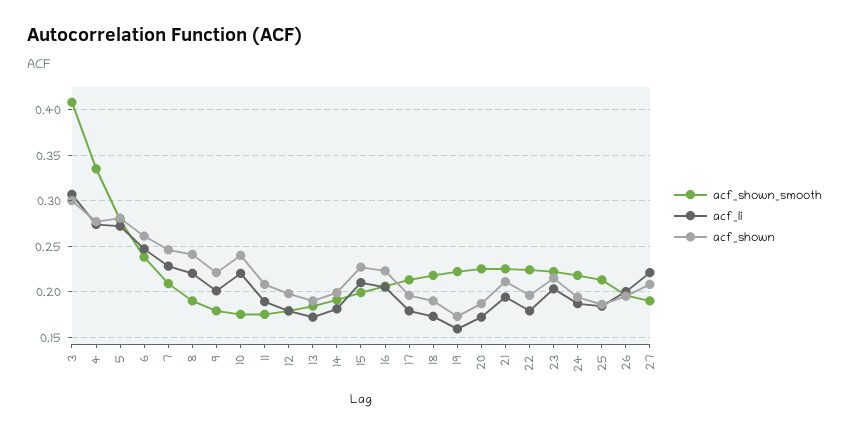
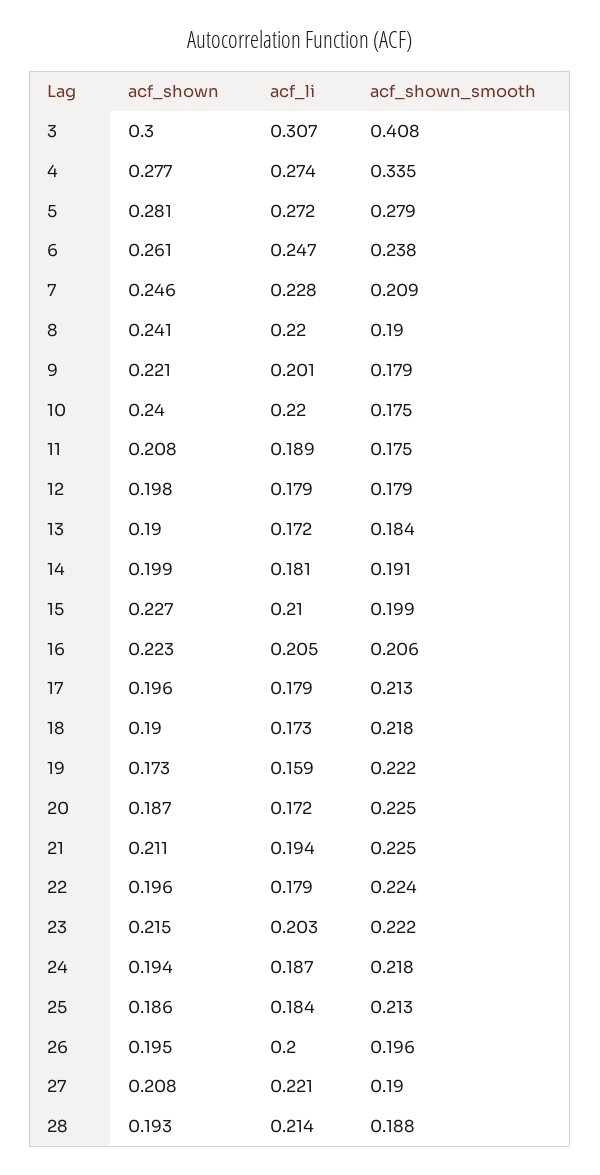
  {
    "acf_shown_smooth": {
      "3": 0.408,
      "4": 0.335,
      "5": 0.279,
      "6": 0.238,
      "7": 0.209,
      "8": 0.19,
      "9": 0.179,
      "10": 0.175,
      "11": 0.175,
      "12": 0.179,
      "13": 0.184,
      "14": 0.191,
      "15": 0.199,
      "16": 0.206,
      "17": 0.213,
      "18": 0.218,
      "19": 0.222,
      "20": 0.225,
      "21": 0.225,
      "22": 0.224,
      "23": 0.222,
      "24": 0.218,
      "25": 0.213,
      "26": 0.196,
-     "27": 0.19
+     "27": 0.19,
+     "28": 0.188
    },
    "acf_li": {
      "3": 0.307,
      "4": 0.274,
      "5": 0.272,
      "6": 0.247,
      "7": 0.228,
      "8": 0.22,
      "9": 0.201,
      "10": 0.22,
      "11": 0.189,
      "12": 0.179,
      "13": 0.172,
      "14": 0.181,
      "15": 0.21,
      "16": 0.205,
      "17": 0.179,
      "18": 0.173,
      "19": 0.159,
      "20": 0.172,
      "21": 0.194,
      "22": 0.179,
      "23": 0.203,
      "24": 0.187,
      "25": 0.184,
      "26": 0.2,
-     "27": 0.221
+     "27": 0.221,
+     "28": 0.214
    },
    "acf_shown": {
      "3": 0.3,
      "4": 0.277,
      "5": 0.281,
      "6": 0.261,
      "7": 0.246,
      "8": 0.241,
      "9": 0.221,
      "10": 0.24,
      "11": 0.208,
      "12": 0.198,
      "13": 0.19,
      "14": 0.199,
      "15": 0.227,
      "16": 0.223,
      "17": 0.196,
      "18": 0.19,
      "19": 0.173,
      "20": 0.187,
      "21": 0.211,
      "22": 0.196,
      "23": 0.215,
      "24": 0.194,
      "25": 0.186,
      "26": 0.195,
-     "27": 0.208
+     "27": 0.208,
+     "28": 0.193
    }
  }

